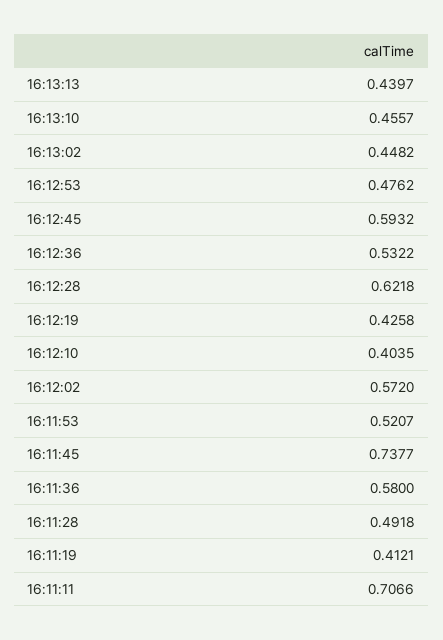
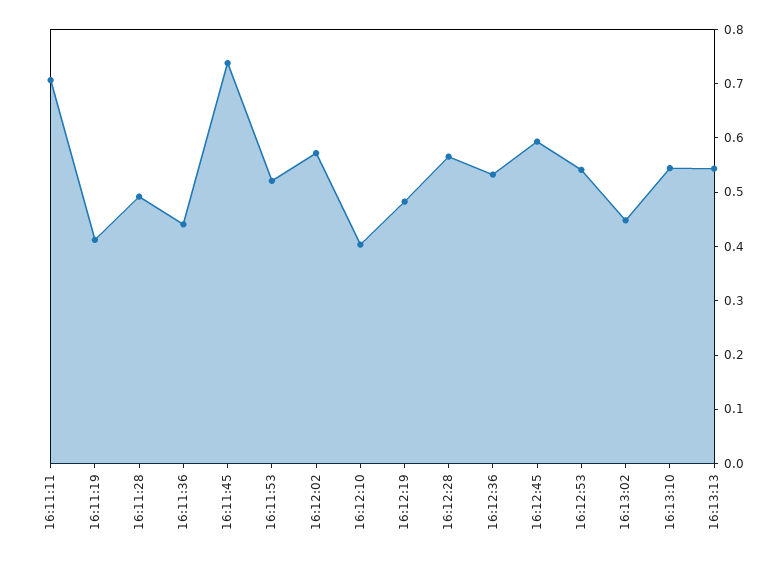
  {
-   "16:13:13": 0.4397,
+   "16:13:13": 0.54,
-   "16:13:10": 0.4557,
+   "16:13:10": 0.54,
    "16:13:02": 0.4482,
-   "16:12:53": 0.4762,
+   "16:12:53": 0.54,
    "16:12:45": 0.5932,
    "16:12:36": 0.5322,
-   "16:12:28": 0.6218,
+   "16:12:28": 0.56,
-   "16:12:19": 0.4258,
+   "16:12:19": 0.48,
    "16:12:10": 0.4035,
    "16:12:02": 0.572,
    "16:11:53": 0.5207,
    "16:11:45": 0.7377,
-   "16:11:36": 0.58,
+   "16:11:36": 0.44,
    "16:11:28": 0.4918,
    "16:11:19": 0.4121,
    "16:11:11": 0.7066
  }

